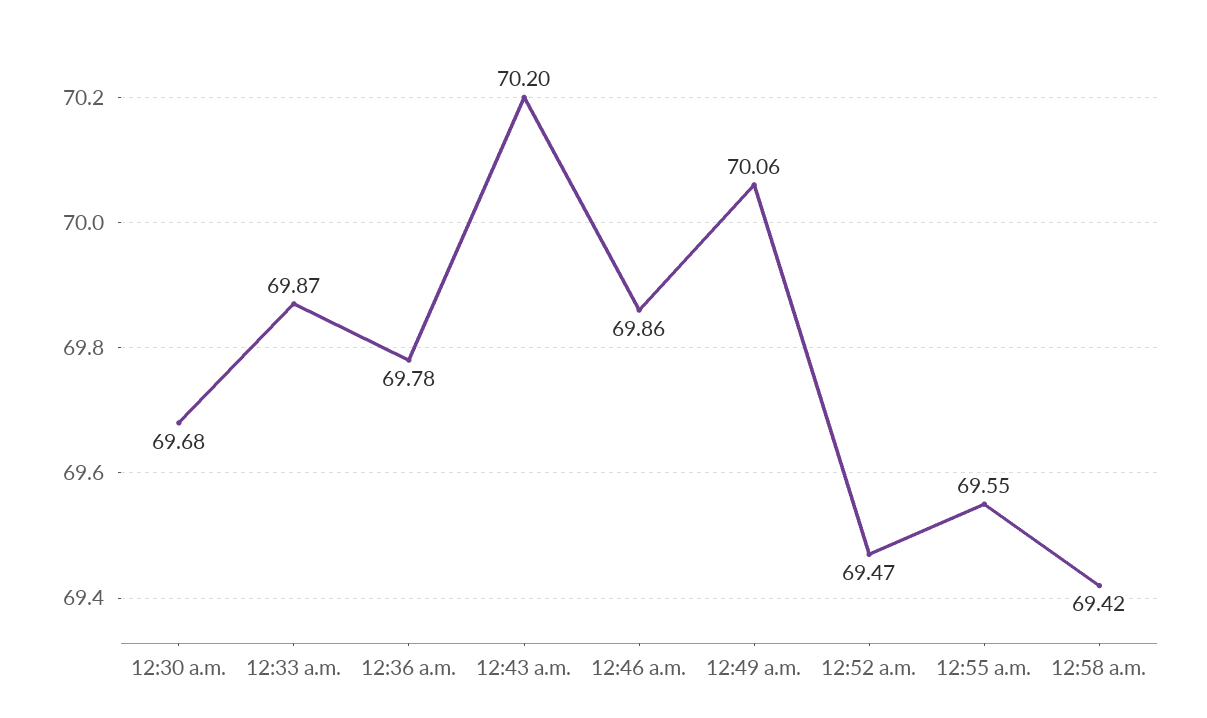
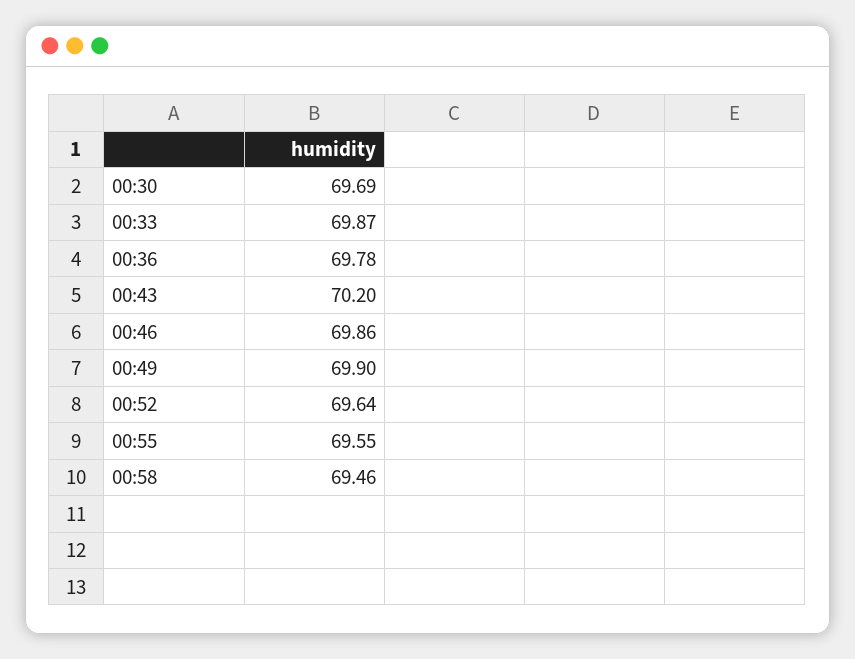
  {
-   "12:30 a.m.": 69.68,
+   "12:30 a.m.": 69.69,
    "12:33 a.m.": 69.87,
    "12:36 a.m.": 69.78,
    "12:43 a.m.": 70.2,
    "12:46 a.m.": 69.86,
-   "12:49 a.m.": 70.06,
+   "12:49 a.m.": 69.9,
-   "12:52 a.m.": 69.47,
+   "12:52 a.m.": 69.64,
    "12:55 a.m.": 69.55,
-   "12:58 a.m.": 69.42
+   "12:58 a.m.": 69.46
  }

